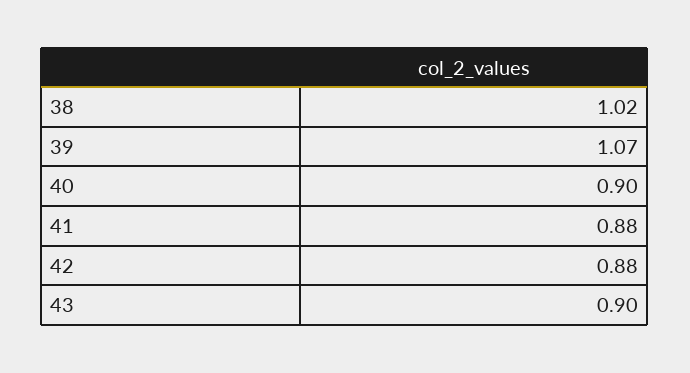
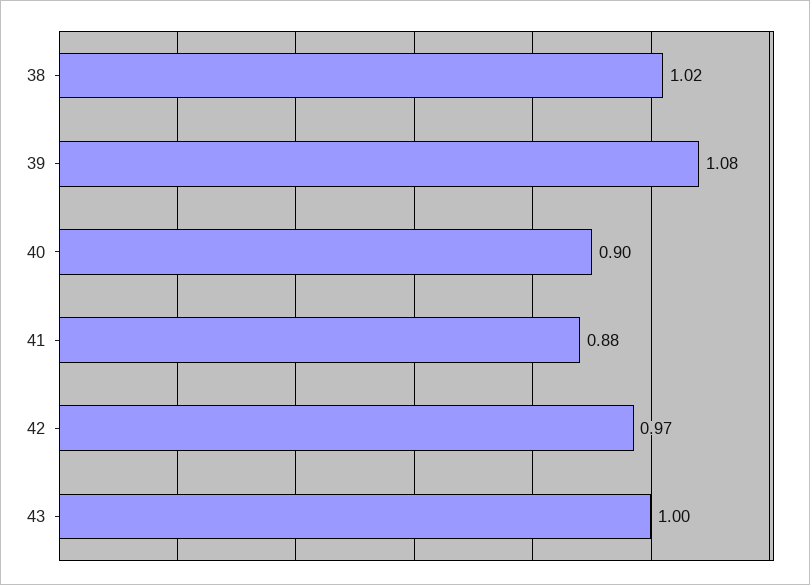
  {
    "38": 1.02,
-   "39": 1.07,
+   "39": 1.08,
    "40": 0.9,
    "41": 0.88,
-   "42": 0.88,
+   "42": 0.97,
-   "43": 0.9
+   "43": 1
  }

